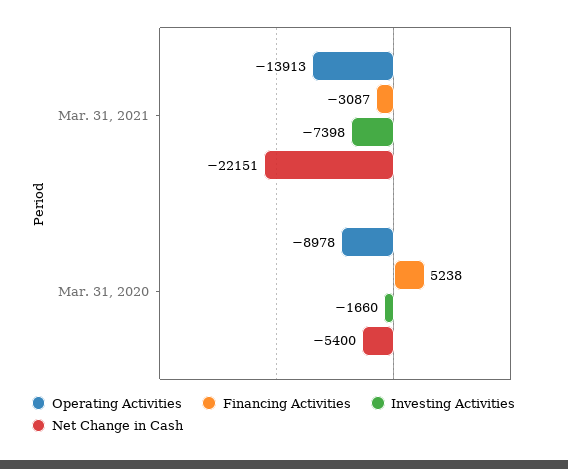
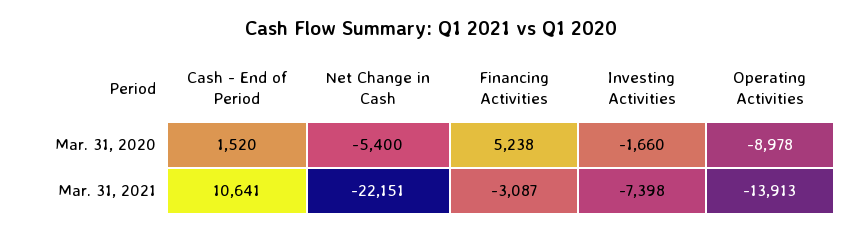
  {
    "Operating Activities": {
      "Mar. 31, 2021": -13913,
      "Mar. 31, 2020": -8978
    },
    "Financing Activities": {
      "Mar. 31, 2021": -3087,
      "Mar. 31, 2020": 5238
    },
    "Investing Activities": {
      "Mar. 31, 2021": -7398,
      "Mar. 31, 2020": -1660
    },
    "Net Change in Cash": {
      "Mar. 31, 2021": -22151,
      "Mar. 31, 2020": -5400
-   }
+   },
+   "Cash - End of Period": {
+     "Mar. 31, 2020": 1520,
+     "Mar. 31, 2021": 10641
+   }
  }

